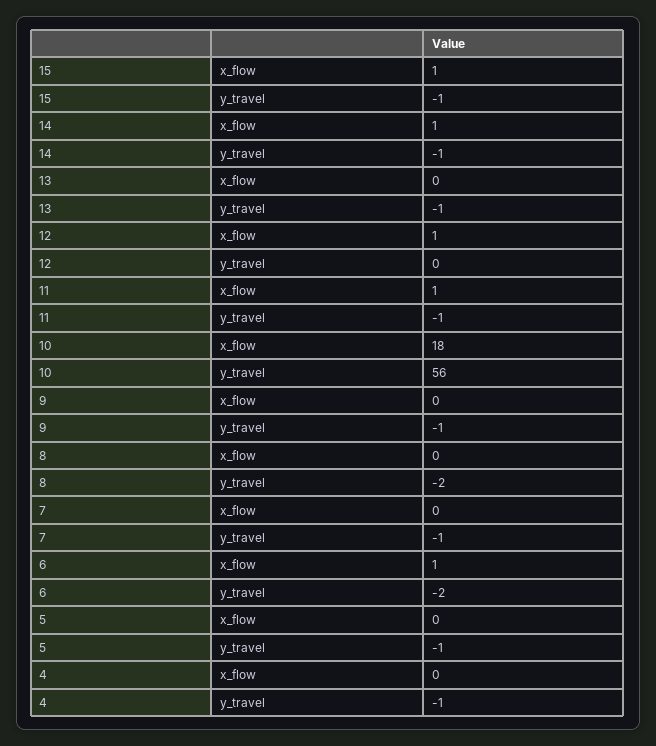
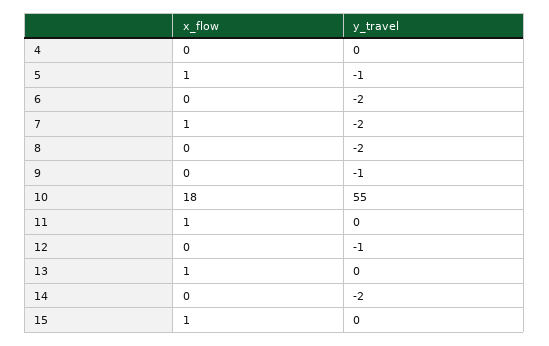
  {
    "15": {
      "x_flow": 1,
-     "y_travel": -1
+     "y_travel": 0
    },
    "14": {
-     "x_flow": 1,
+     "x_flow": 0,
-     "y_travel": -1
+     "y_travel": -2
    },
    "13": {
-     "x_flow": 0,
+     "x_flow": 1,
-     "y_travel": -1
+     "y_travel": 0
    },
    "12": {
-     "x_flow": 1,
+     "x_flow": 0,
-     "y_travel": 0
+     "y_travel": -1
    },
    "11": {
      "x_flow": 1,
-     "y_travel": -1
+     "y_travel": 0
    },
    "10": {
      "x_flow": 18,
-     "y_travel": 56
+     "y_travel": 55
    },
    "9": {
      "x_flow": 0,
      "y_travel": -1
    },
    "8": {
      "x_flow": 0,
      "y_travel": -2
    },
    "7": {
-     "x_flow": 0,
+     "x_flow": 1,
-     "y_travel": -1
+     "y_travel": -2
    },
    "6": {
-     "x_flow": 1,
+     "x_flow": 0,
      "y_travel": -2
    },
    "5": {
-     "x_flow": 0,
+     "x_flow": 1,
      "y_travel": -1
    },
    "4": {
      "x_flow": 0,
-     "y_travel": -1
+     "y_travel": 0
    }
  }

